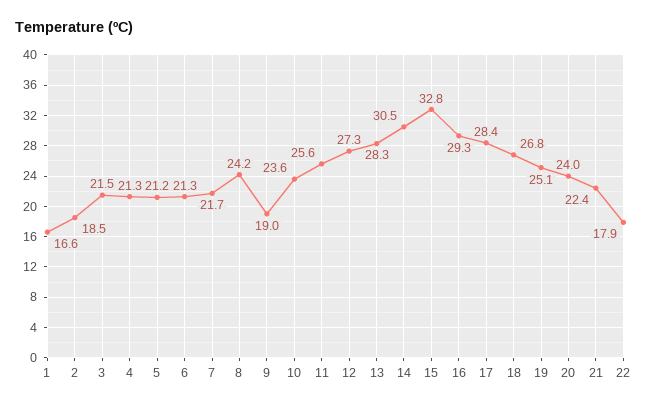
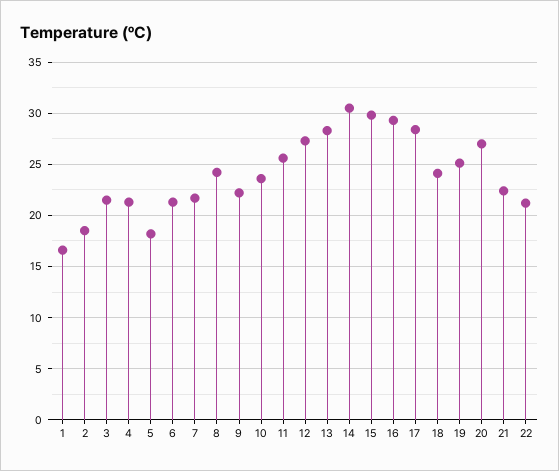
  {
    "1": 16.6,
    "2": 18.5,
    "3": 21.5,
    "4": 21.3,
-   "5": 21.2,
+   "5": 18,
    "6": 21.3,
    "7": 21.7,
    "8": 24.2,
-   "9": 19,
+   "9": 22,
    "10": 23.6,
    "11": 25.6,
    "12": 27.3,
    "13": 28.3,
    "14": 30.5,
-   "15": 32.8,
+   "15": 30,
    "16": 29.3,
    "17": 28.4,
-   "18": 26.8,
+   "18": 24,
    "19": 25.1,
-   "20": 24,
+   "20": 27,
    "21": 22.4,
-   "22": 17.9
+   "22": 21
  }

